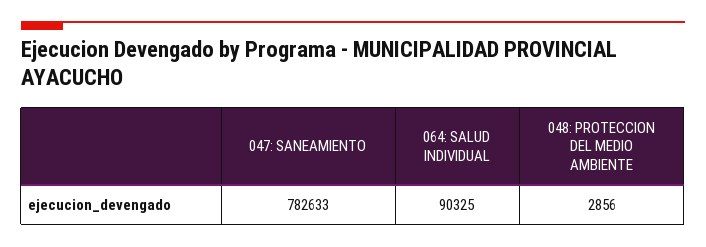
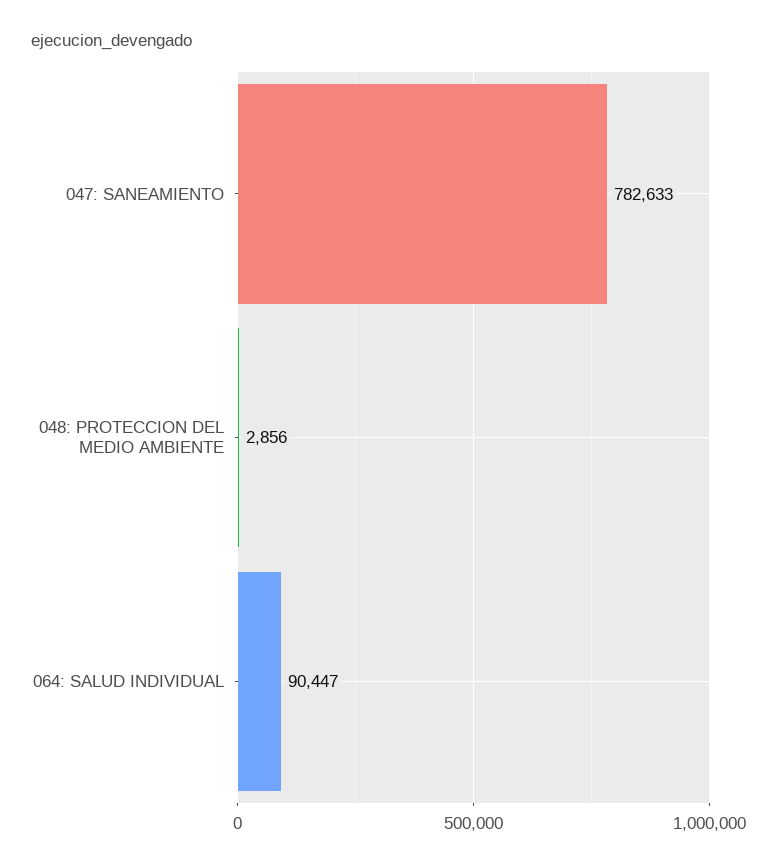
  {
    "047: SANEAMIENTO": 782633,
-   "064: SALUD INDIVIDUAL": 90325,
+   "064: SALUD INDIVIDUAL": 90447,
    "048: PROTECCION DEL MEDIO AMBIENTE": 2856
  }

